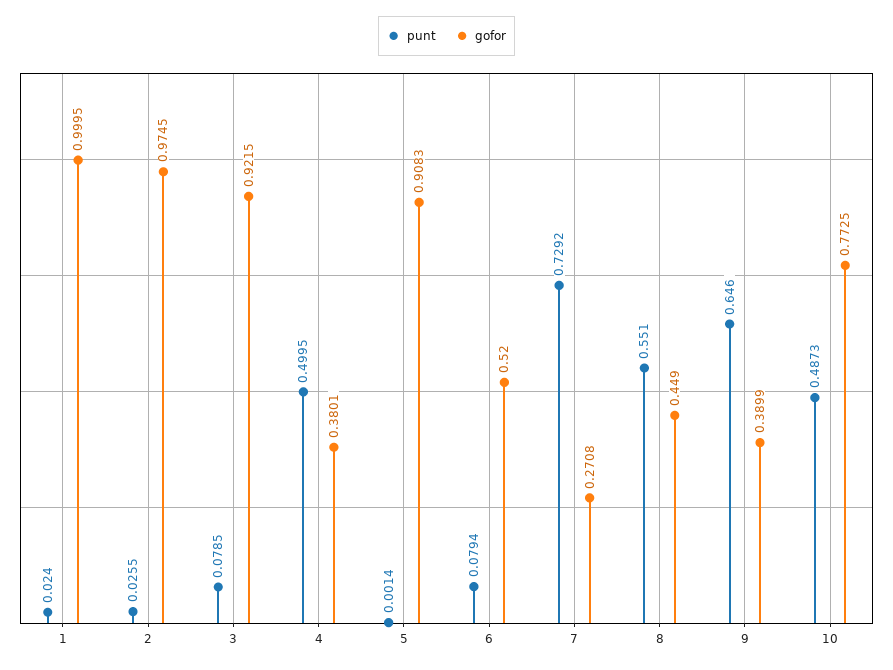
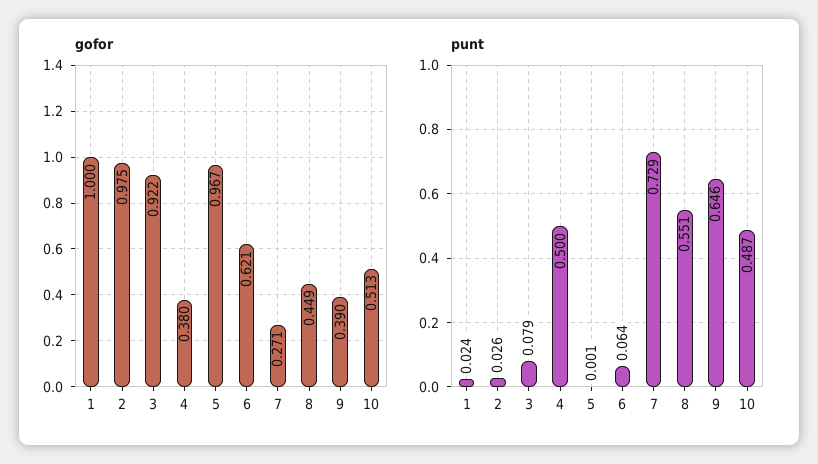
  {
    "punt": {
      "1": 0.024,
      "2": 0.0255,
      "3": 0.0785,
      "4": 0.4995,
      "5": 0.0014,
-     "6": 0.0794,
+     "6": 0.064,
      "7": 0.7292,
      "8": 0.551,
      "9": 0.646,
      "10": 0.4873
    },
    "gofor": {
      "1": 0.9995,
      "2": 0.9745,
      "3": 0.9215,
      "4": 0.3801,
-     "5": 0.9083,
+     "5": 0.967,
-     "6": 0.52,
+     "6": 0.621,
      "7": 0.2708,
      "8": 0.449,
      "9": 0.3899,
-     "10": 0.7725
+     "10": 0.513
    }
  }

